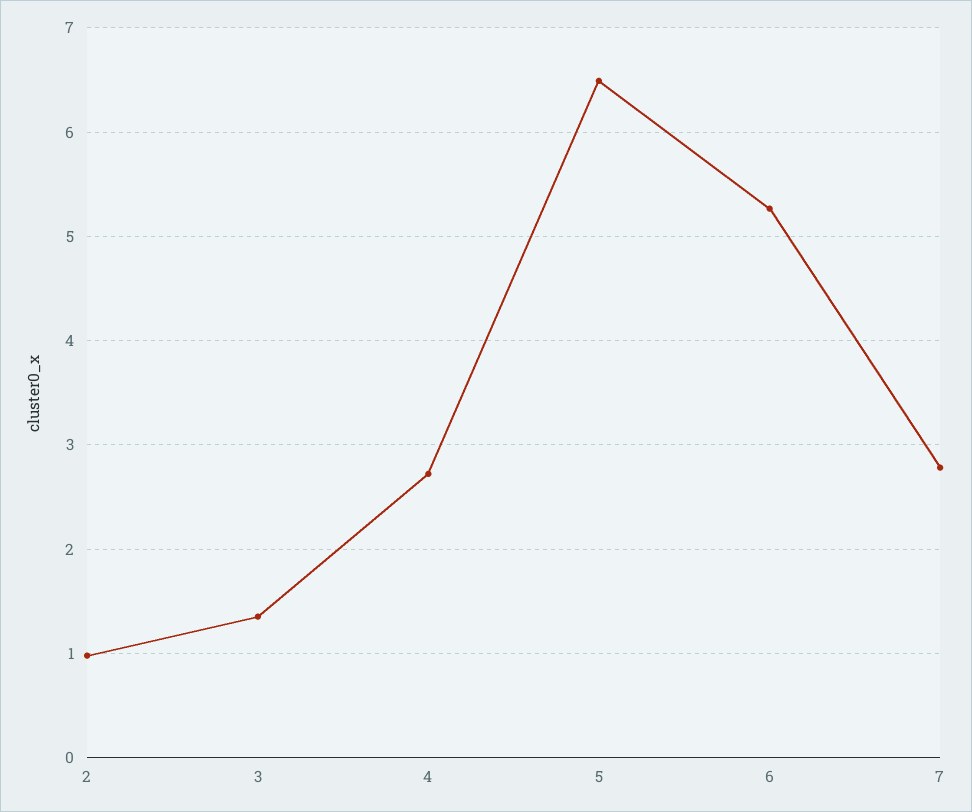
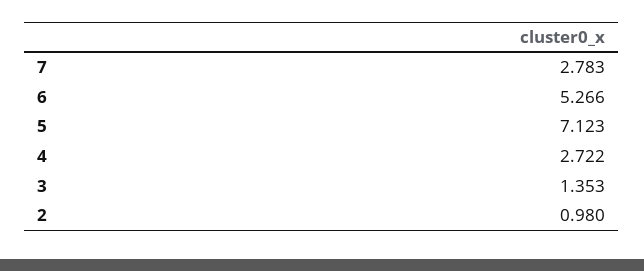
  {
    "2": 0.98,
    "3": 1.353,
    "4": 2.722,
-   "5": 6.5,
+   "5": 7.123,
    "6": 5.266,
    "7": 2.783
  }

